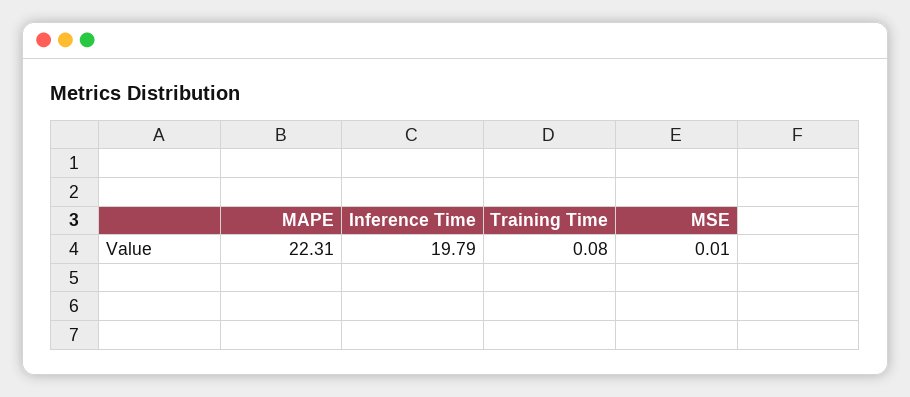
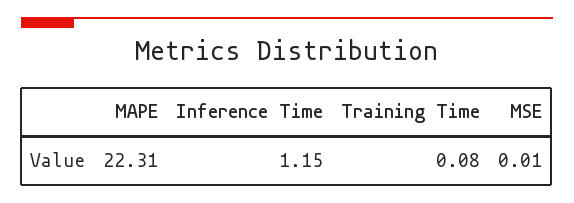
  {
    "MAPE": 22.31,
-   "Inference Time": 19.79,
+   "Inference Time": 1.15,
    "Training Time": 0.08,
    "MSE": 0.01
  }

